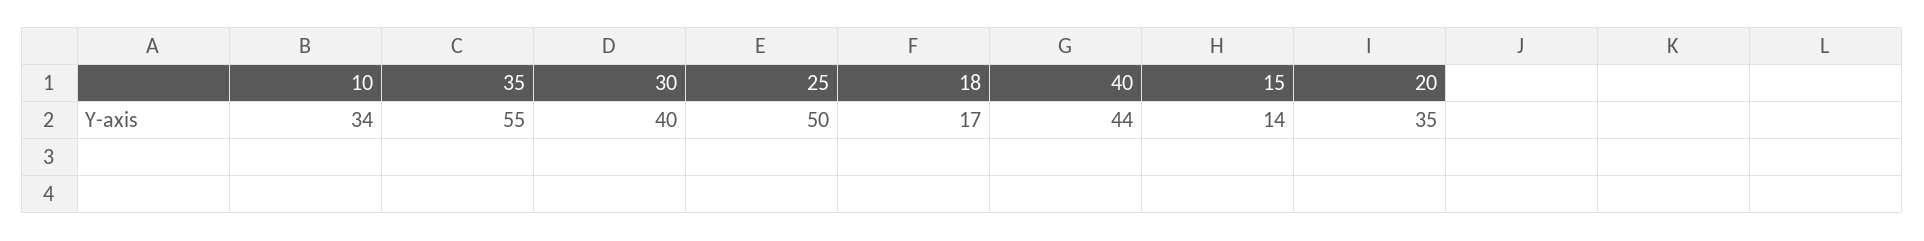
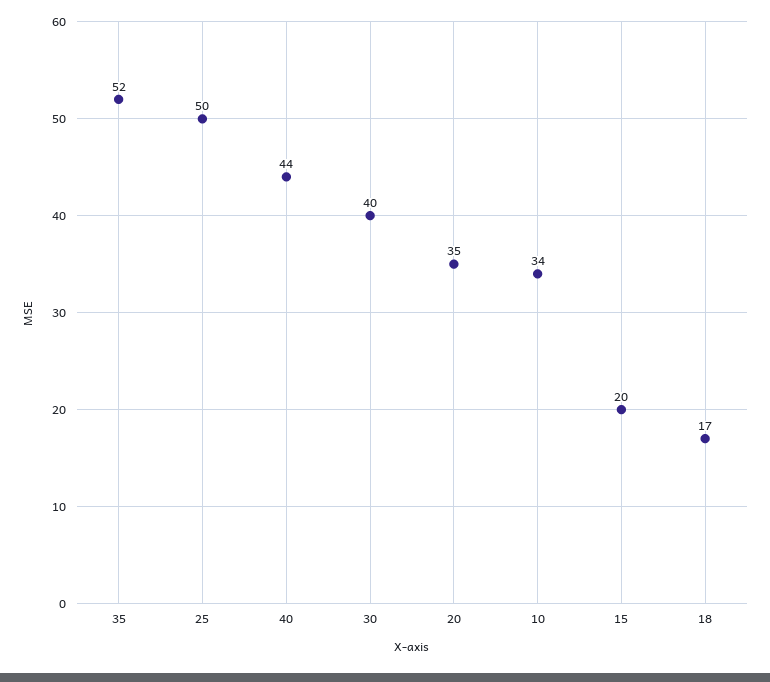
  {
    "10": 34,
-   "35": 55,
+   "35": 52,
    "30": 40,
    "25": 50,
    "18": 17,
    "40": 44,
-   "15": 14,
+   "15": 20,
    "20": 35
  }

